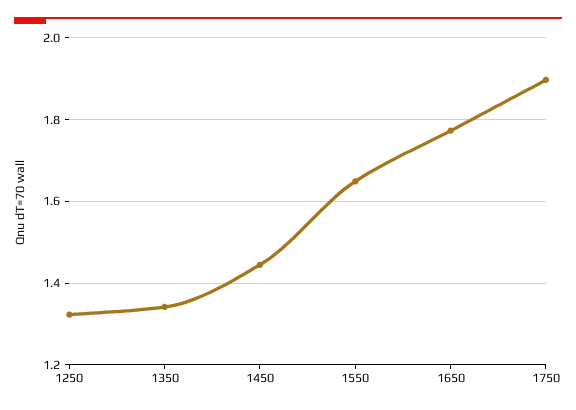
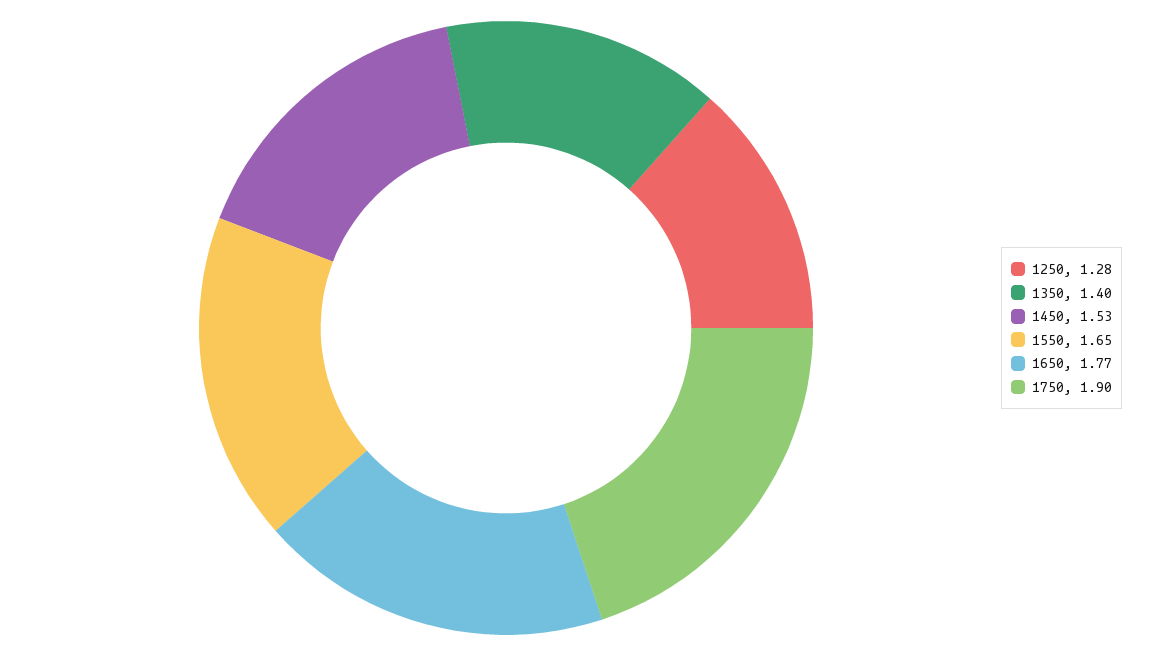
  {
-   "1250": 1.32,
+   "1250": 1.28,
-   "1350": 1.34,
+   "1350": 1.4,
-   "1450": 1.44,
+   "1450": 1.53,
    "1550": 1.65,
    "1650": 1.77,
    "1750": 1.9
  }

